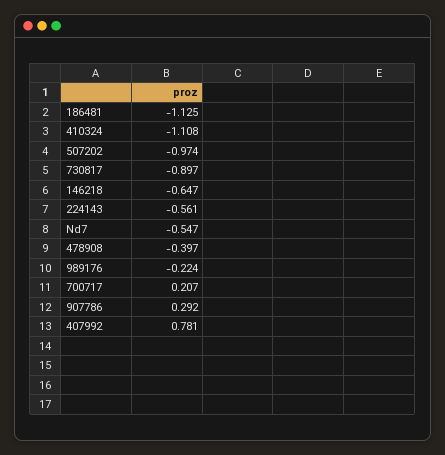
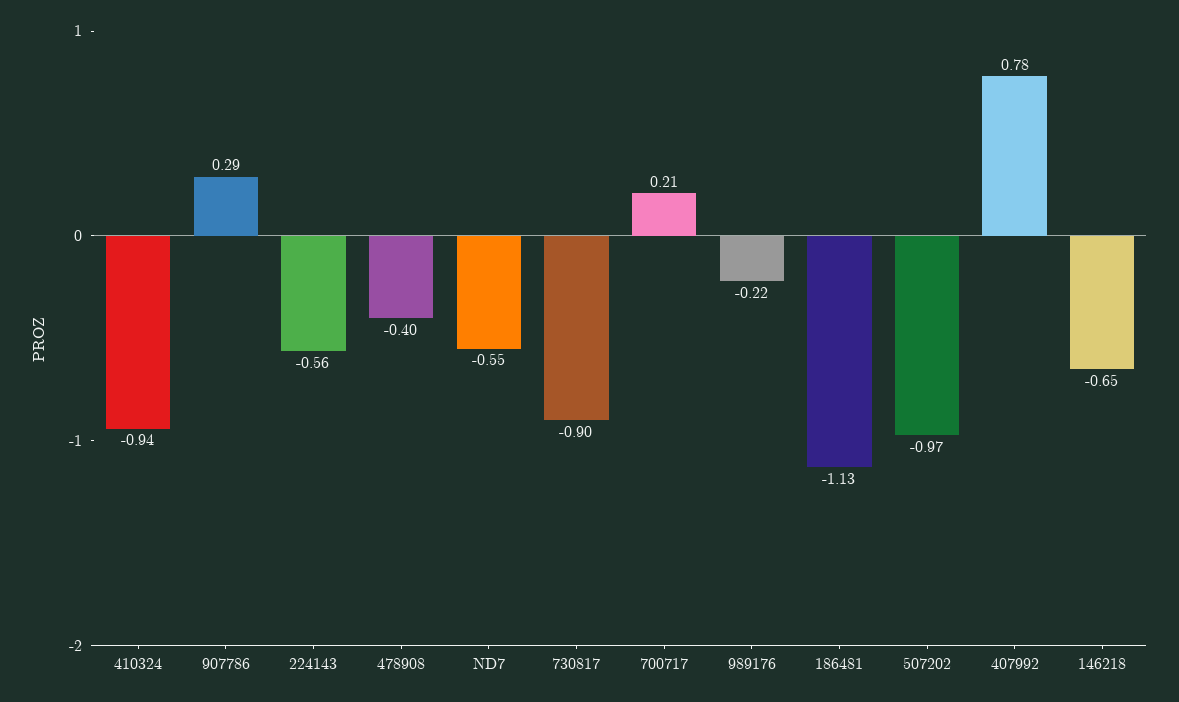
  {
    "186481": -1.125,
-   "410324": -1.108,
+   "410324": -0.94,
    "507202": -0.974,
    "730817": -0.897,
    "146218": -0.647,
    "224143": -0.561,
    "Nd7": -0.547,
    "478908": -0.397,
    "989176": -0.224,
    "700717": 0.207,
    "907786": 0.292,
    "407992": 0.781
  }

